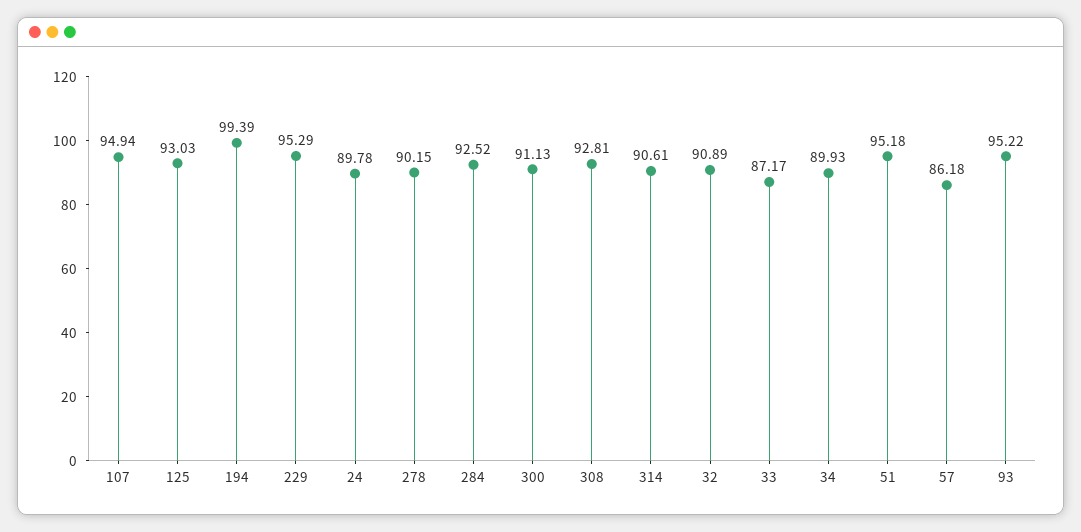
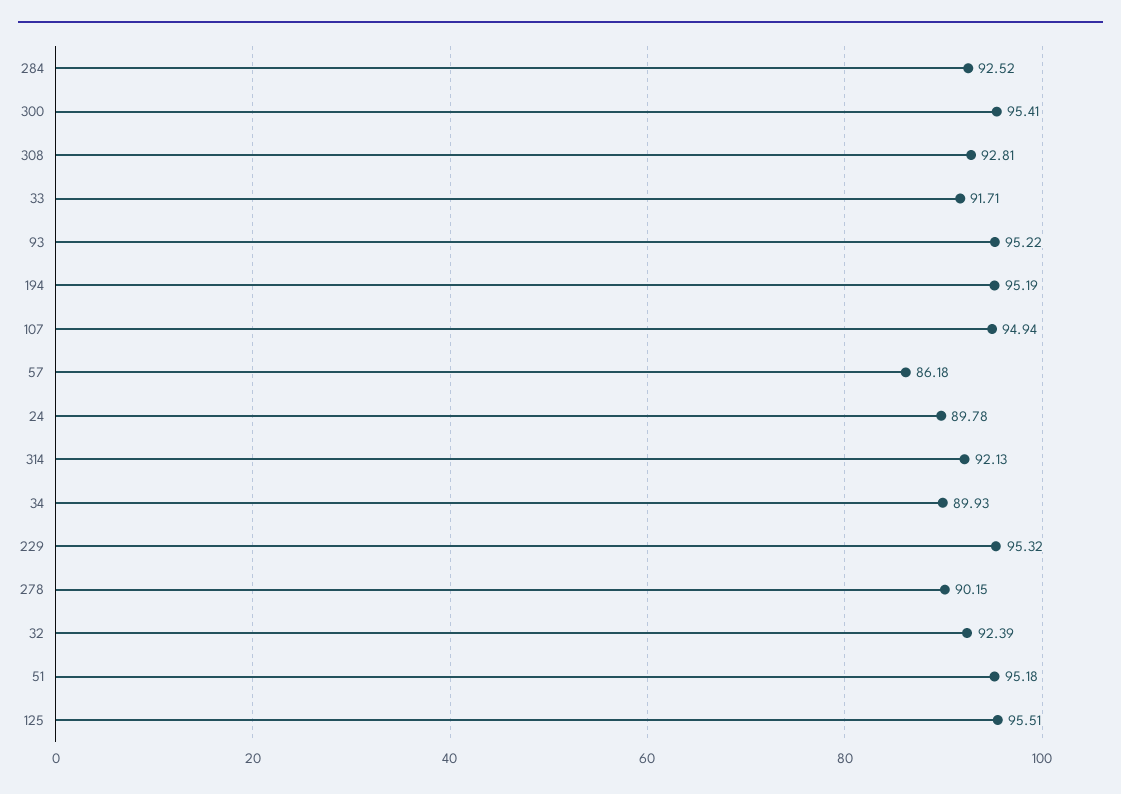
  {
    "107": 94.94,
-   "125": 93.03,
+   "125": 95.51,
-   "194": 99.39,
+   "194": 95.19,
-   "229": 95.29,
+   "229": 95.32,
    "24": 89.78,
    "278": 90.15,
    "284": 92.52,
-   "300": 91.13,
+   "300": 95.41,
    "308": 92.81,
-   "314": 90.61,
+   "314": 92.13,
-   "32": 90.89,
+   "32": 92.39,
-   "33": 87.17,
+   "33": 91.71,
    "34": 89.93,
    "51": 95.18,
    "57": 86.18,
    "93": 95.22
  }

